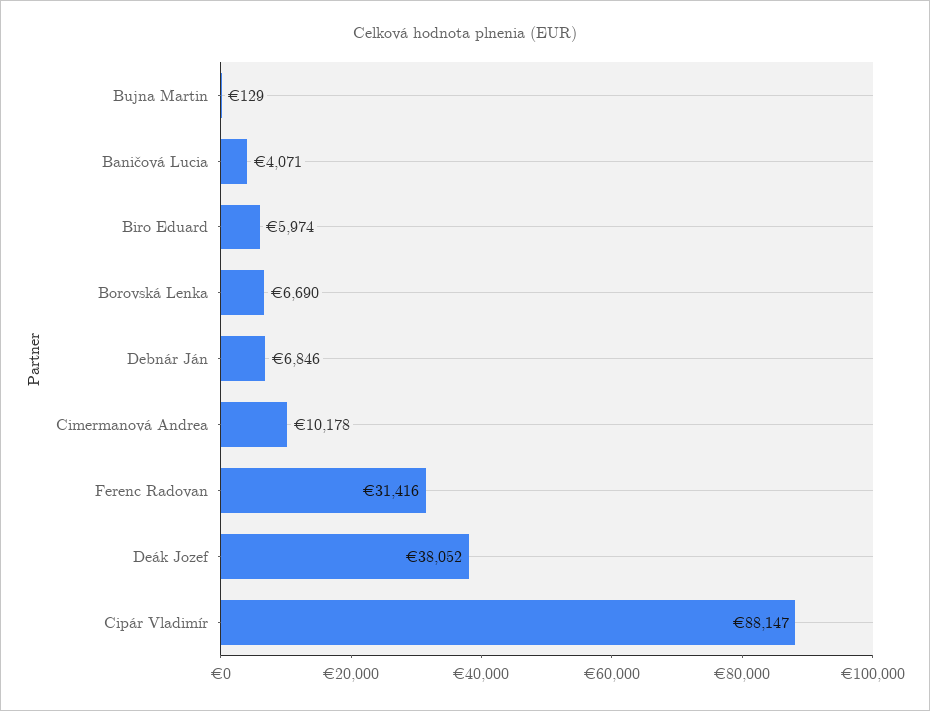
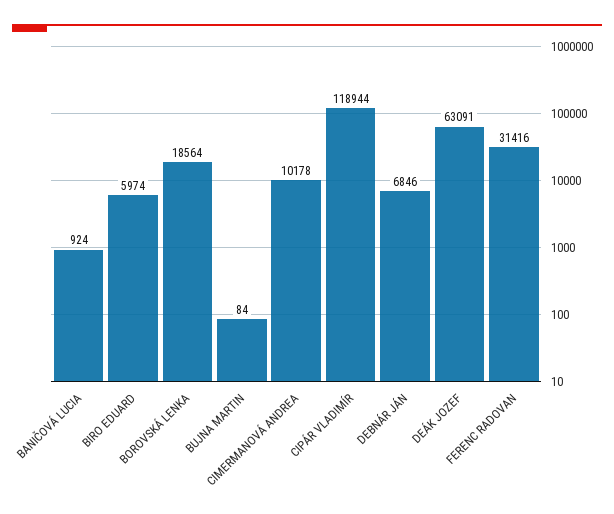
  {
-   "Bujna Martin": 129,
+   "Bujna Martin": 84,
-   "Baničová Lucia": 4071,
+   "Baničová Lucia": 924,
    "Biro Eduard": 5974,
-   "Borovská Lenka": 6690,
+   "Borovská Lenka": 18564,
    "Debnár Ján": 6846,
    "Cimermanová Andrea": 10178,
    "Ferenc Radovan": 31416,
-   "Deák Jozef": 38052,
+   "Deák Jozef": 63091,
-   "Cipár Vladimír": 88147
+   "Cipár Vladimír": 118944
  }

